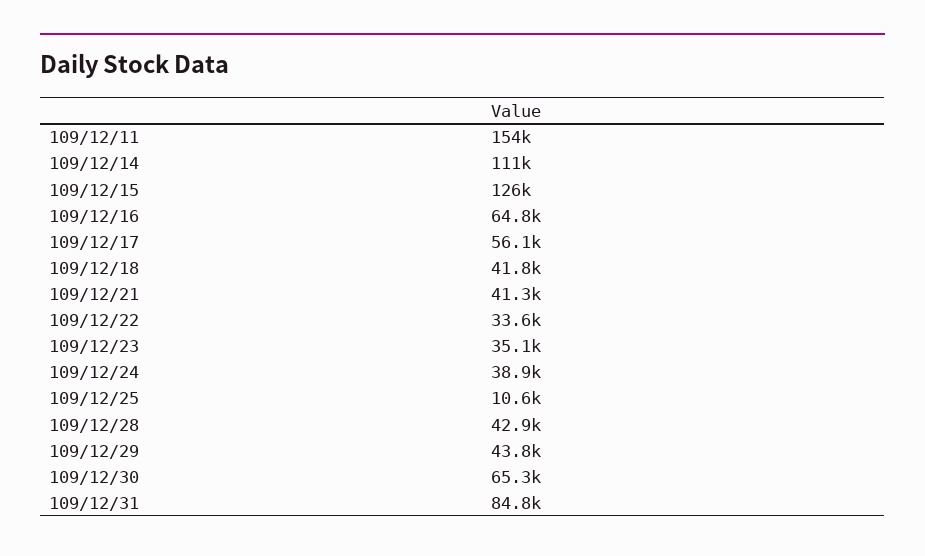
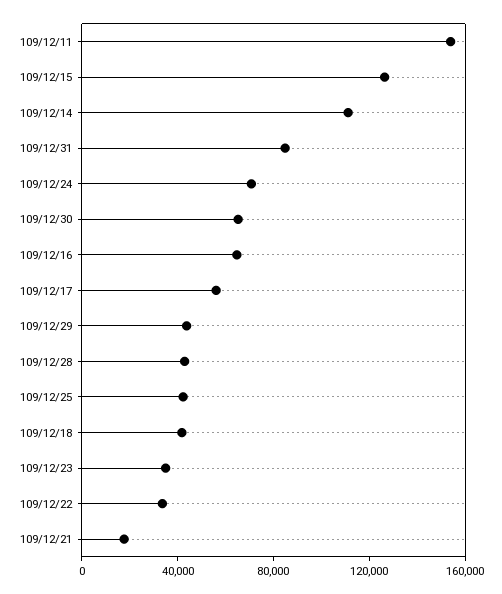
  {
    "109/12/11": 154000,
    "109/12/14": 111000,
    "109/12/15": 126000,
    "109/12/16": 64800,
    "109/12/17": 56100,
    "109/12/18": 41800,
-   "109/12/21": 41300,
+   "109/12/21": 20000,
    "109/12/22": 33600,
    "109/12/23": 35100,
-   "109/12/24": 38900,
+   "109/12/24": 70000,
-   "109/12/25": 10600,
+   "109/12/25": 40000,
    "109/12/28": 42900,
    "109/12/29": 43800,
    "109/12/30": 65300,
    "109/12/31": 84800
  }

